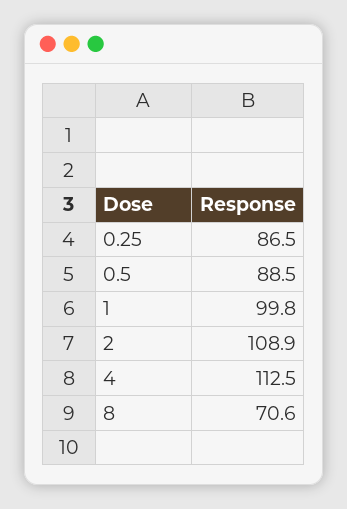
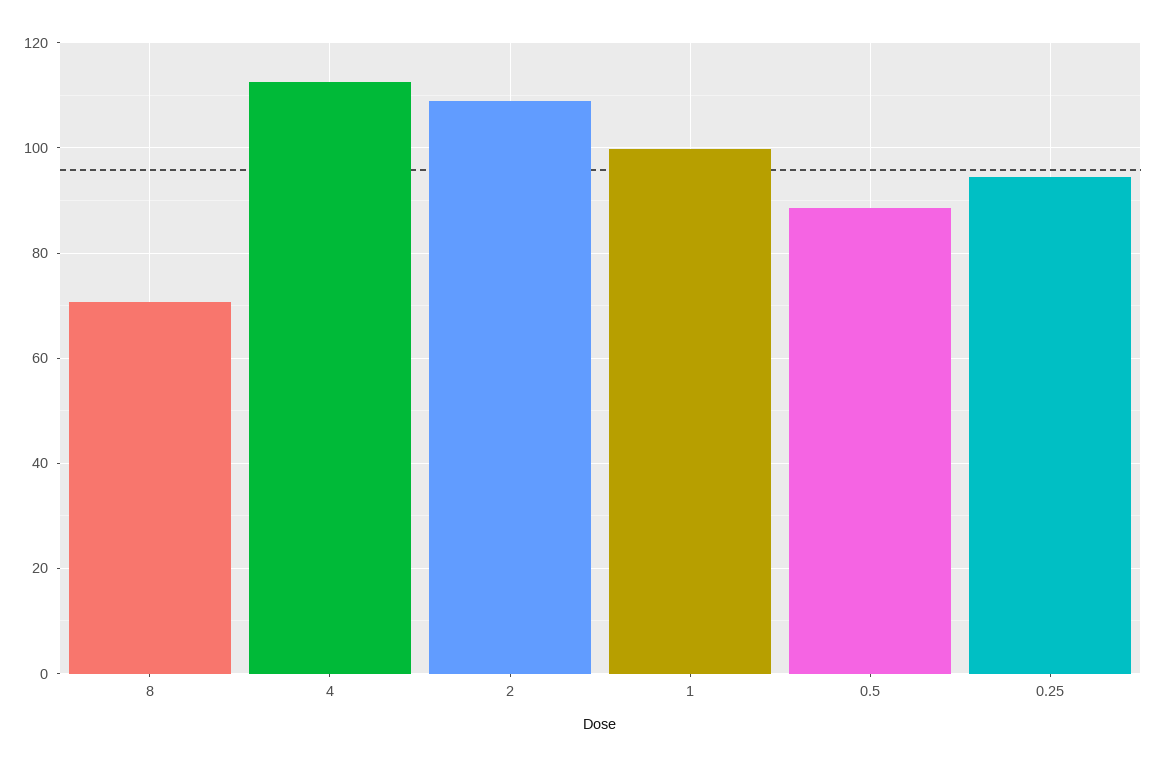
  {
-   "0.25": 86.5,
+   "0.25": 94,
    "0.5": 88.5,
    "1": 99.8,
    "2": 108.9,
    "4": 112.5,
    "8": 70.6
  }

